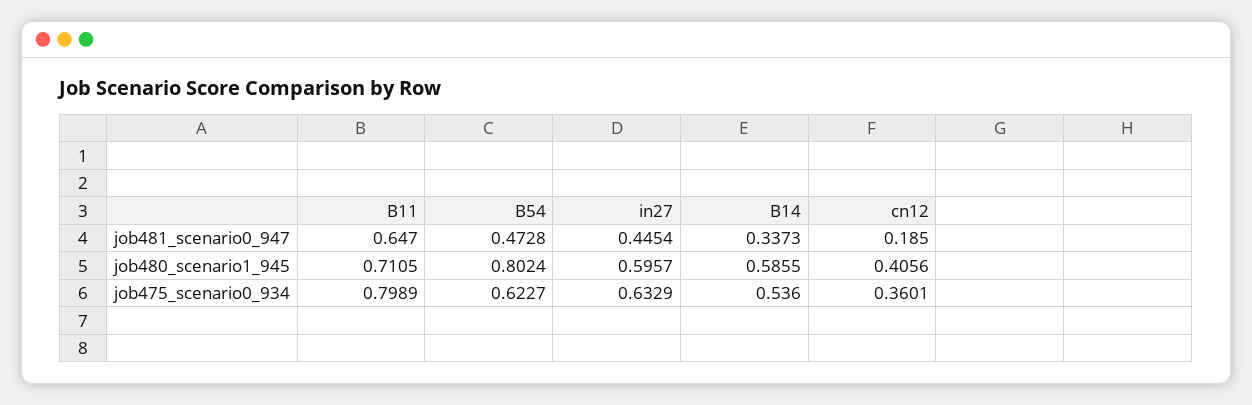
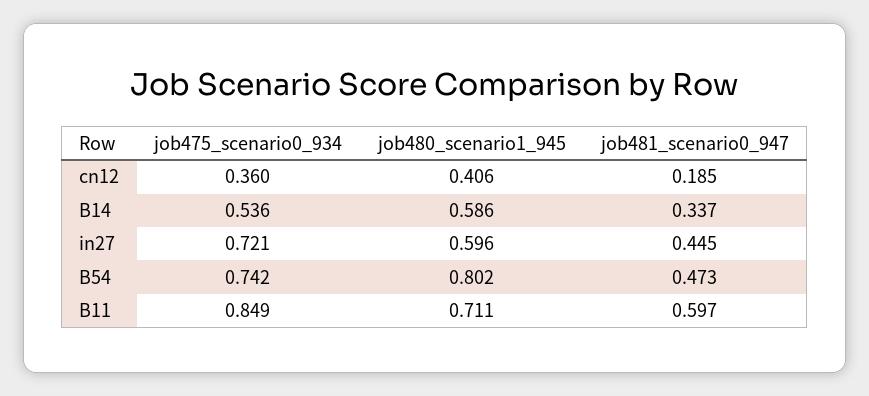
  {
    "B11": {
-     "job481_scenario0_947": 0.647,
+     "job481_scenario0_947": 0.597,
      "job480_scenario1_945": 0.7105,
-     "job475_scenario0_934": 0.7989
+     "job475_scenario0_934": 0.849
    },
    "B54": {
      "job481_scenario0_947": 0.4728,
      "job480_scenario1_945": 0.8024,
-     "job475_scenario0_934": 0.6227
+     "job475_scenario0_934": 0.742
    },
    "in27": {
      "job481_scenario0_947": 0.4454,
      "job480_scenario1_945": 0.5957,
-     "job475_scenario0_934": 0.6329
+     "job475_scenario0_934": 0.721
    },
    "B14": {
      "job481_scenario0_947": 0.3373,
      "job480_scenario1_945": 0.5855,
      "job475_scenario0_934": 0.536
    },
    "cn12": {
      "job481_scenario0_947": 0.185,
      "job480_scenario1_945": 0.4056,
      "job475_scenario0_934": 0.3601
    }
  }

